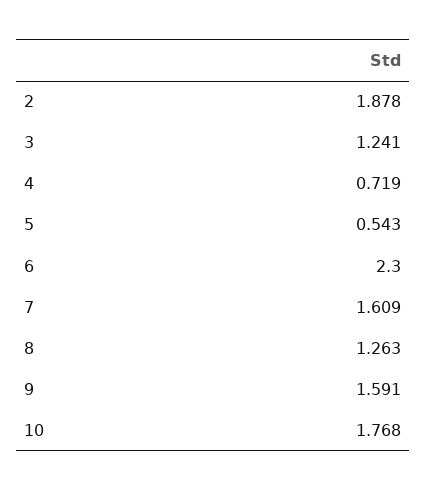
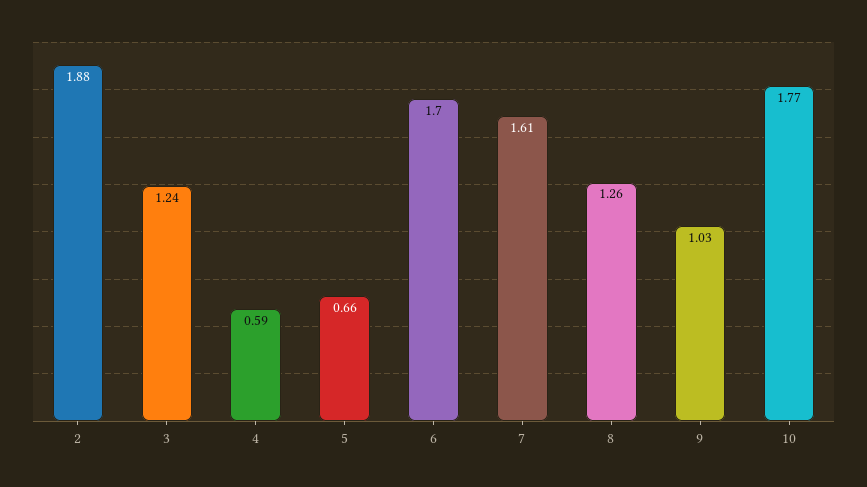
  {
    "2": 1.878,
    "3": 1.241,
-   "4": 0.719,
+   "4": 0.59,
-   "5": 0.543,
+   "5": 0.66,
-   "6": 2.3,
+   "6": 1.7,
    "7": 1.609,
    "8": 1.263,
-   "9": 1.591,
+   "9": 1.03,
    "10": 1.768
  }

